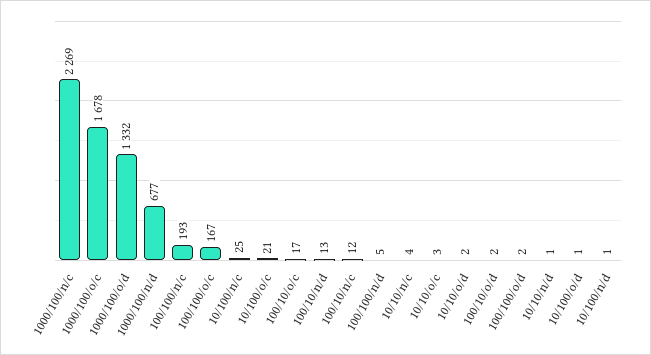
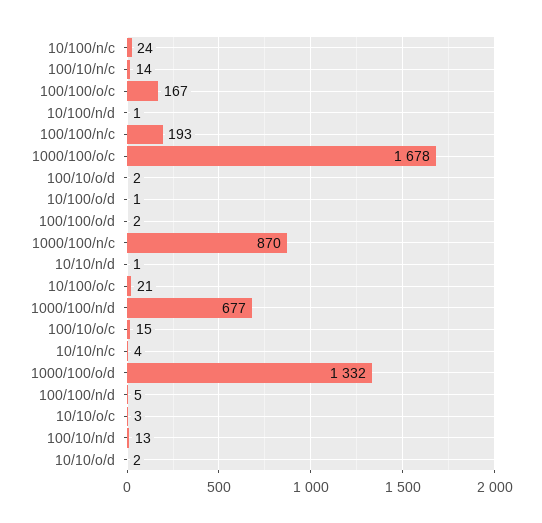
  {
-   "1000/100/n/c": 2269,
+   "1000/100/n/c": 870,
    "1000/100/o/c": 1678,
    "1000/100/o/d": 1332,
    "1000/100/n/d": 677,
    "100/100/n/c": 193,
    "100/100/o/c": 167,
-   "10/100/n/c": 25,
+   "10/100/n/c": 24,
    "10/100/o/c": 21,
-   "100/10/o/c": 17,
+   "100/10/o/c": 15,
    "100/10/n/d": 13,
-   "100/10/n/c": 12,
+   "100/10/n/c": 14,
    "100/100/n/d": 5,
    "10/10/n/c": 4,
    "10/10/o/c": 3,
    "10/10/o/d": 2,
    "100/10/o/d": 2,
    "100/100/o/d": 2,
    "10/10/n/d": 1,
    "10/100/o/d": 1,
    "10/100/n/d": 1
  }

